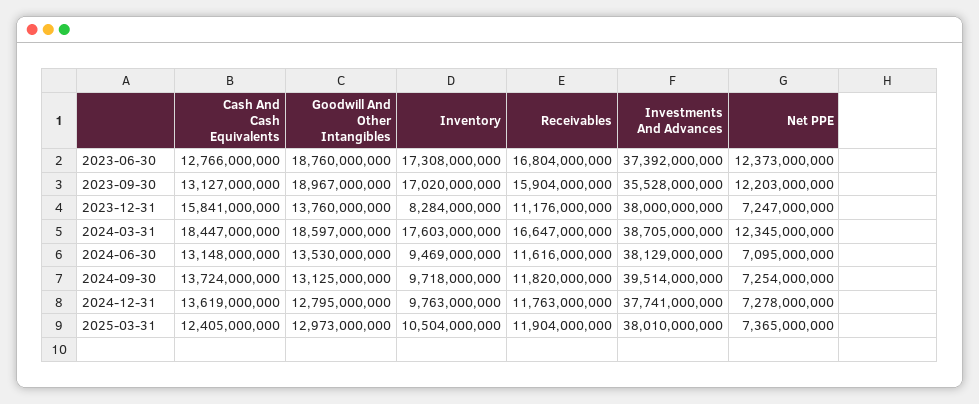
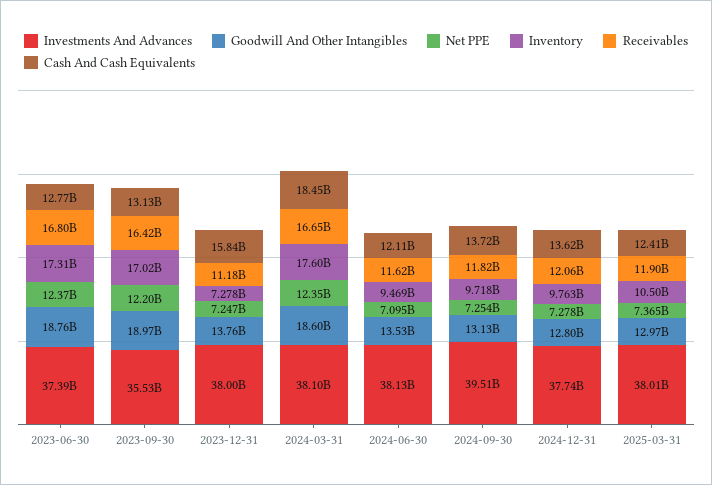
  {
    "Cash And Cash Equivalents": {
      "2023-06-30": 12766000000,
      "2023-09-30": 13127000000,
      "2023-12-31": 15841000000,
      "2024-03-31": 18447000000,
-     "2024-06-30": 13148000000,
+     "2024-06-30": 12110000000,
      "2024-09-30": 13724000000,
      "2024-12-31": 13619000000,
      "2025-03-31": 12405000000
    },
    "Goodwill And Other Intangibles": {
      "2023-06-30": 18760000000,
      "2023-09-30": 18967000000,
      "2023-12-31": 13760000000,
      "2024-03-31": 18597000000,
      "2024-06-30": 13530000000,
      "2024-09-30": 13125000000,
      "2024-12-31": 12795000000,
      "2025-03-31": 12973000000
    },
    "Inventory": {
      "2023-06-30": 17308000000,
      "2023-09-30": 17020000000,
-     "2023-12-31": 8284000000,
+     "2023-12-31": 7278000000,
      "2024-03-31": 17603000000,
      "2024-06-30": 9469000000,
      "2024-09-30": 9718000000,
      "2024-12-31": 9763000000,
      "2025-03-31": 10504000000
    },
    "Receivables": {
      "2023-06-30": 16804000000,
-     "2023-09-30": 15904000000,
+     "2023-09-30": 16420000000,
      "2023-12-31": 11176000000,
      "2024-03-31": 16647000000,
      "2024-06-30": 11616000000,
      "2024-09-30": 11820000000,
-     "2024-12-31": 11763000000,
+     "2024-12-31": 12060000000,
      "2025-03-31": 11904000000
    },
    "Investments And Advances": {
      "2023-06-30": 37392000000,
      "2023-09-30": 35528000000,
      "2023-12-31": 38000000000,
-     "2024-03-31": 38705000000,
+     "2024-03-31": 38100000000,
      "2024-06-30": 38129000000,
      "2024-09-30": 39514000000,
      "2024-12-31": 37741000000,
      "2025-03-31": 38010000000
    },
    "Net PPE": {
      "2023-06-30": 12373000000,
      "2023-09-30": 12203000000,
      "2023-12-31": 7247000000,
      "2024-03-31": 12345000000,
      "2024-06-30": 7095000000,
      "2024-09-30": 7254000000,
      "2024-12-31": 7278000000,
      "2025-03-31": 7365000000
    }
  }

